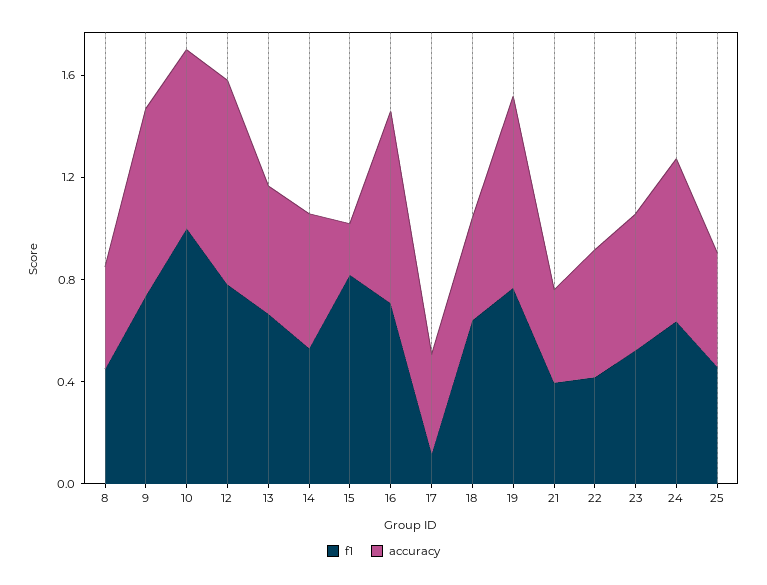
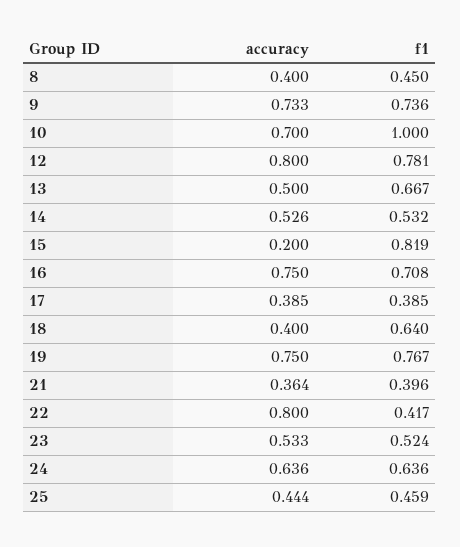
  {
    "f1": {
      "8": 0.45,
      "9": 0.736,
      "10": 1,
      "12": 0.781,
      "13": 0.667,
      "14": 0.532,
      "15": 0.819,
      "16": 0.708,
-     "17": 0.1,
+     "17": 0.385,
      "18": 0.64,
      "19": 0.767,
      "21": 0.396,
      "22": 0.417,
      "23": 0.524,
      "24": 0.636,
      "25": 0.459
    },
    "accuracy": {
      "8": 0.4,
      "9": 0.733,
      "10": 0.7,
      "12": 0.8,
      "13": 0.5,
      "14": 0.526,
      "15": 0.2,
      "16": 0.75,
      "17": 0.385,
      "18": 0.4,
      "19": 0.75,
      "21": 0.364,
-     "22": 0.5,
+     "22": 0.8,
      "23": 0.533,
      "24": 0.636,
      "25": 0.444
    }
  }

